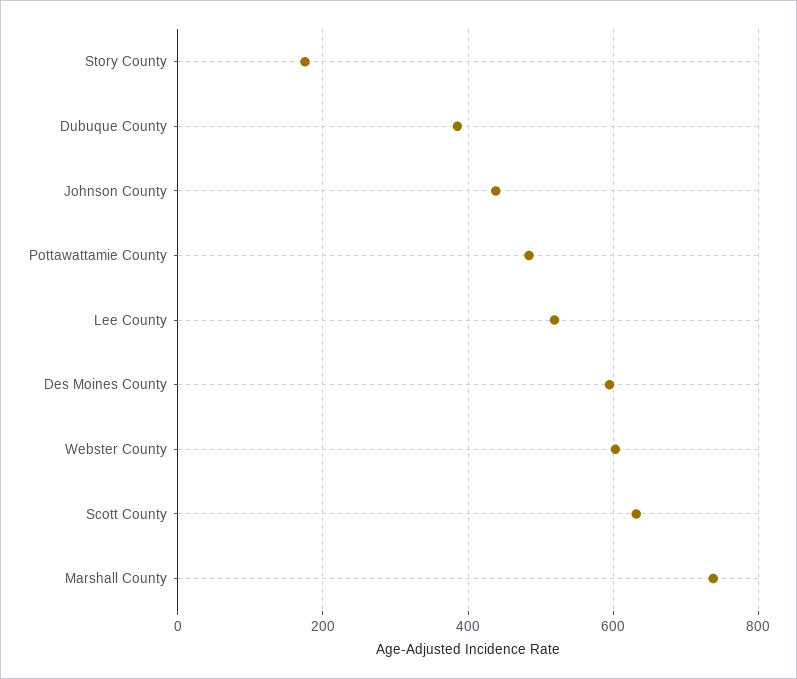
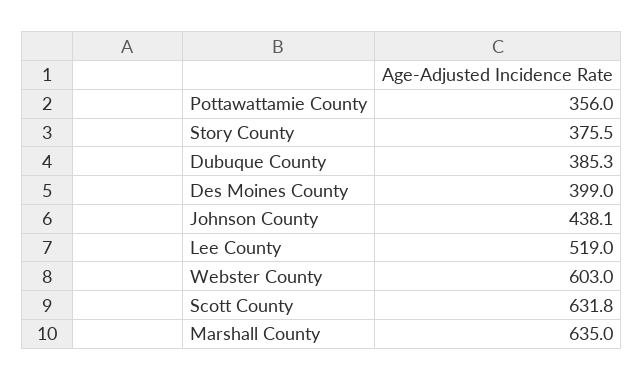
  {
-   "Story County": 180,
+   "Story County": 375.5,
    "Dubuque County": 385.3,
    "Johnson County": 438.1,
-   "Pottawattamie County": 480,
+   "Pottawattamie County": 356,
    "Lee County": 519,
-   "Des Moines County": 600,
+   "Des Moines County": 399,
    "Webster County": 603,
    "Scott County": 631.8,
-   "Marshall County": 740
+   "Marshall County": 635
  }

